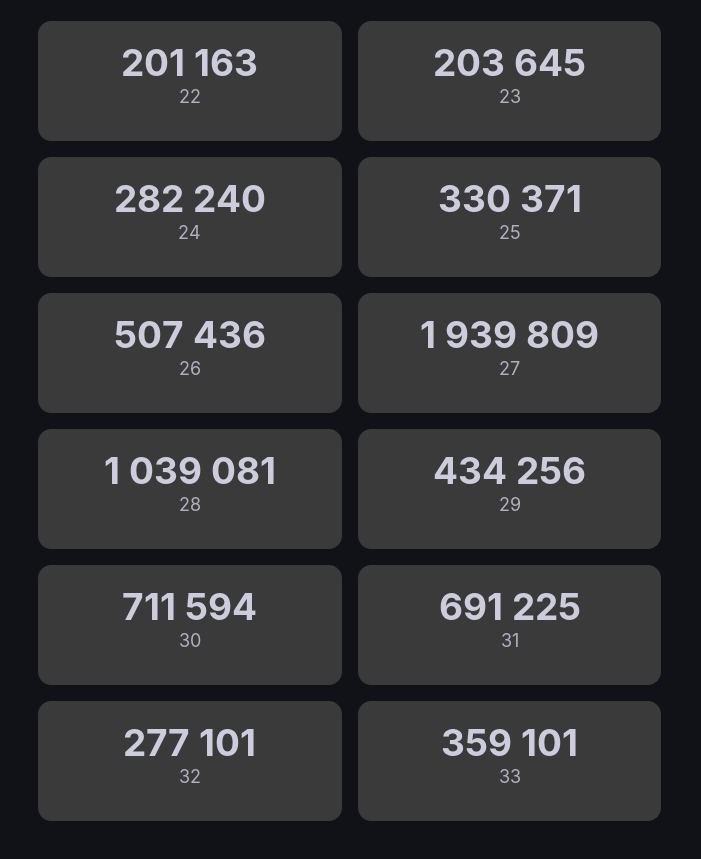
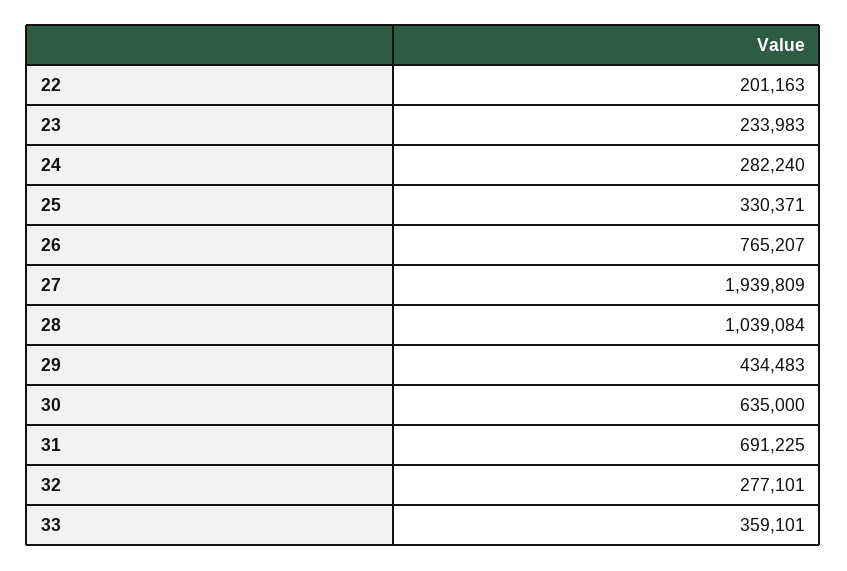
  {
    "22": 201163,
-   "23": 203645,
+   "23": 233983,
    "24": 282240,
    "25": 330371,
-   "26": 507436,
+   "26": 765207,
    "27": 1939809,
-   "28": 1039081,
+   "28": 1039084,
-   "29": 434256,
+   "29": 434483,
-   "30": 711594,
+   "30": 635000,
    "31": 691225,
    "32": 277101,
    "33": 359101
  }

